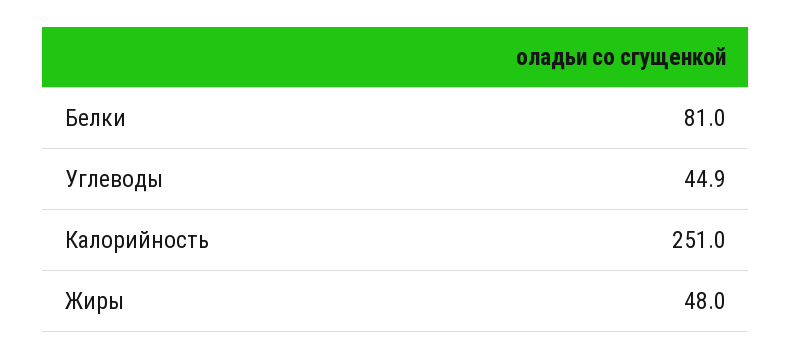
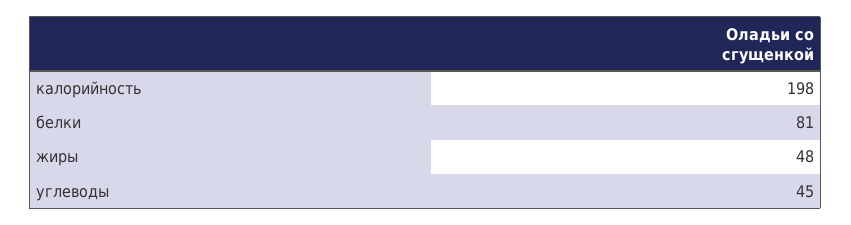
  {
    "Белки": 81,
    "Углеводы": 44.9,
-   "Калорийность": 251,
+   "Калорийность": 198,
    "Жиры": 48
  }

